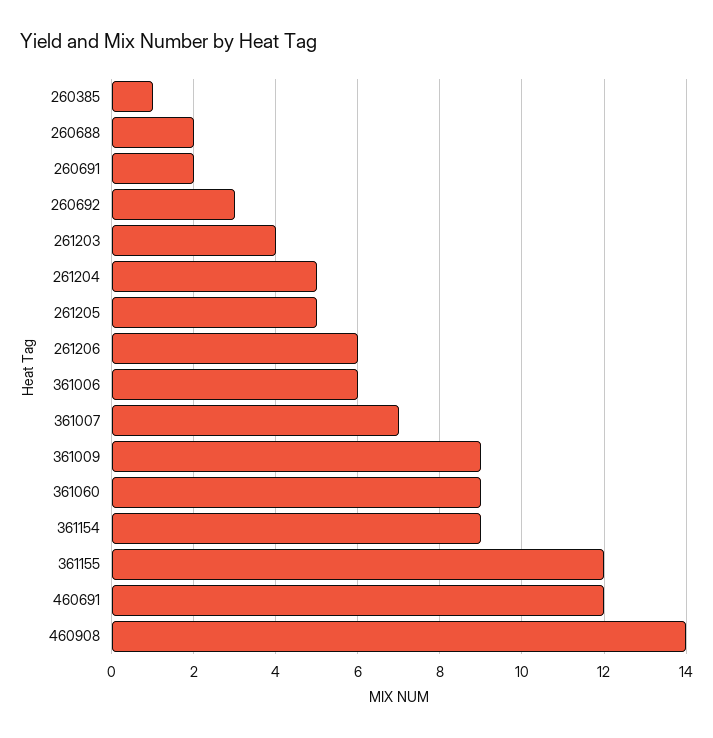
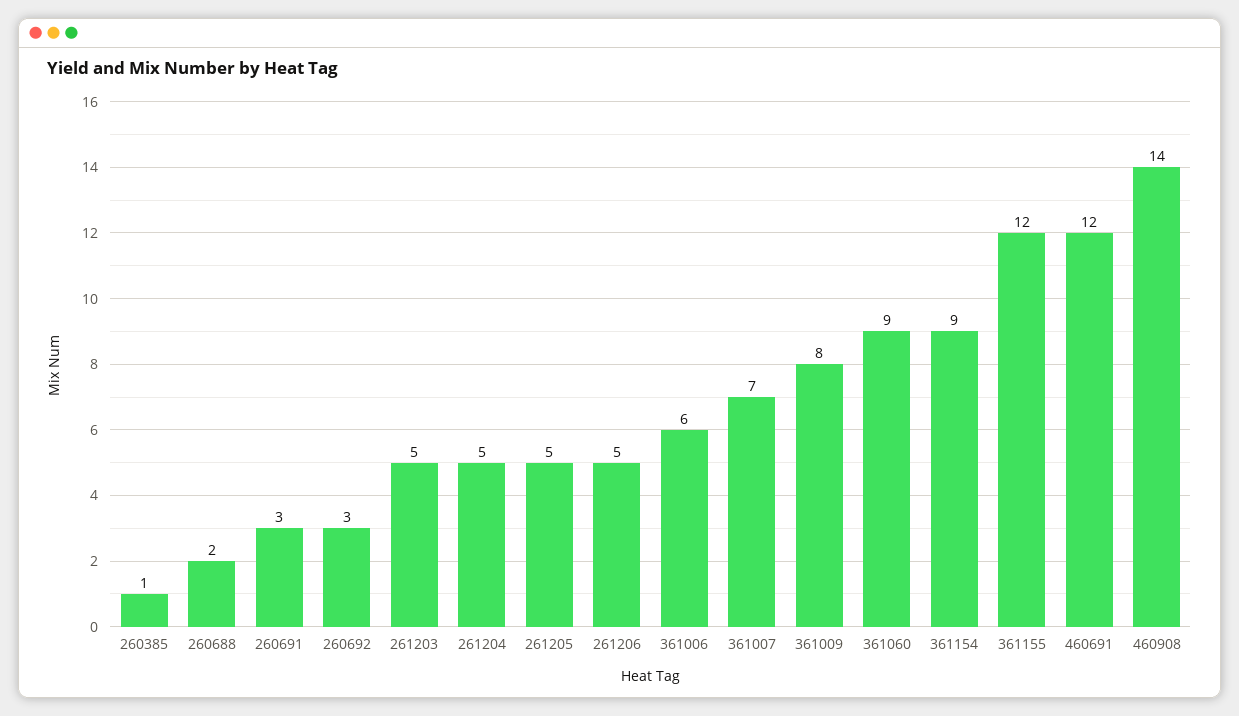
  {
    "260385": 1,
    "260688": 2,
-   "260691": 2,
+   "260691": 3,
    "260692": 3,
-   "261203": 4,
+   "261203": 5,
    "261204": 5,
    "261205": 5,
-   "261206": 6,
+   "261206": 5,
    "361006": 6,
    "361007": 7,
-   "361009": 9,
+   "361009": 8,
    "361060": 9,
    "361154": 9,
    "361155": 12,
    "460691": 12,
    "460908": 14
  }

